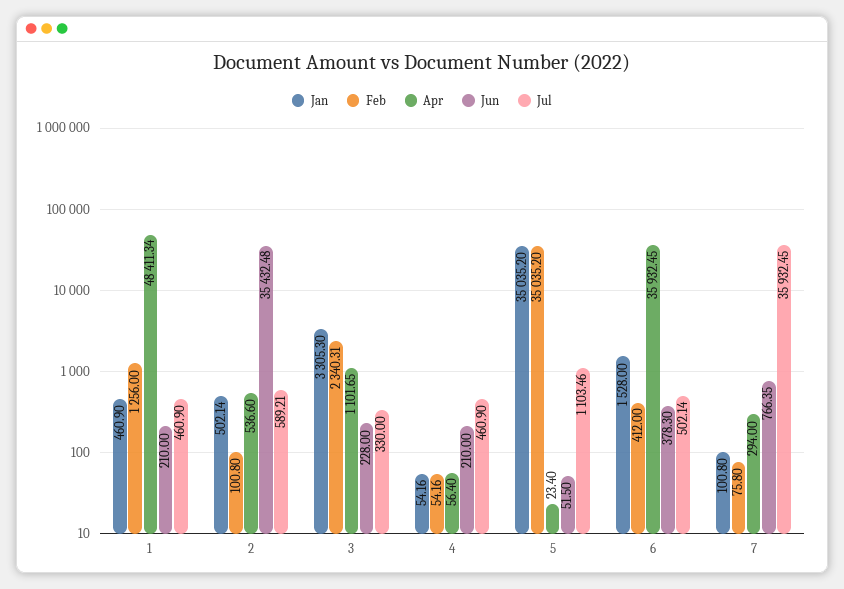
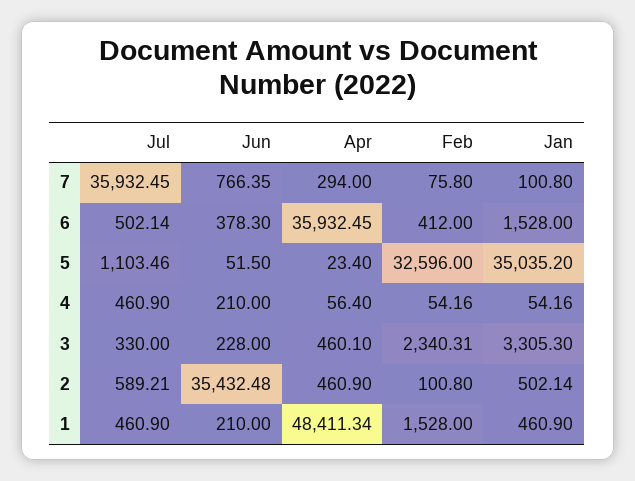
  {
    "Jan": {
      "1": 460.9,
      "2": 502.14,
      "3": 3305.3,
      "4": 54.16,
      "5": 35035.2,
      "6": 1528,
      "7": 100.8
    },
    "Feb": {
-     "1": 1256,
+     "1": 1528,
      "2": 100.8,
      "3": 2340.31,
      "4": 54.16,
-     "5": 35035.2,
+     "5": 32596,
      "6": 412,
      "7": 75.8
    },
    "Apr": {
      "1": 48411.34,
-     "2": 536.6,
+     "2": 460.9,
-     "3": 1101.65,
+     "3": 460.1,
      "4": 56.4,
      "5": 23.4,
      "6": 35932.45,
      "7": 294
    },
    "Jun": {
      "1": 210,
      "2": 35432.48,
      "3": 228,
      "4": 210,
      "5": 51.5,
      "6": 378.3,
      "7": 766.35
    },
    "Jul": {
      "1": 460.9,
      "2": 589.21,
      "3": 330,
      "4": 460.9,
      "5": 1103.46,
      "6": 502.14,
      "7": 35932.45
    }
  }

